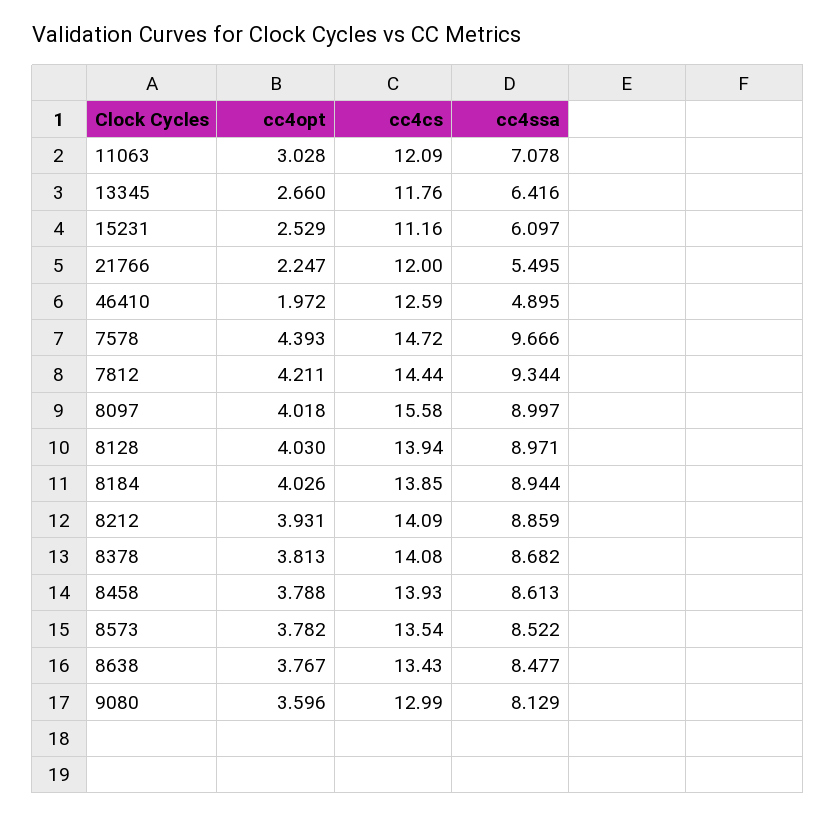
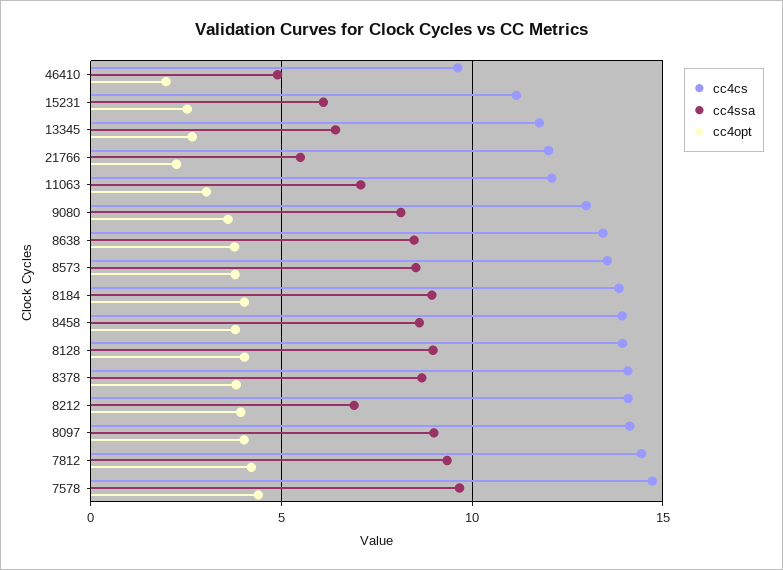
  {
    "cc4opt": {
      "11063": 3.028,
      "13345": 2.66,
      "15231": 2.529,
      "21766": 2.247,
      "46410": 1.972,
      "7578": 4.393,
      "7812": 4.211,
      "8097": 4.018,
      "8128": 4.03,
      "8184": 4.026,
      "8212": 3.931,
      "8378": 3.813,
      "8458": 3.788,
      "8573": 3.782,
      "8638": 3.767,
      "9080": 3.596
    },
    "cc4cs": {
      "11063": 12.09,
      "13345": 11.76,
      "15231": 11.16,
      "21766": 12,
-     "46410": 12.59,
+     "46410": 9.5,
      "7578": 14.72,
      "7812": 14.44,
-     "8097": 15.58,
+     "8097": 14,
      "8128": 13.94,
      "8184": 13.85,
      "8212": 14.09,
      "8378": 14.08,
      "8458": 13.93,
      "8573": 13.54,
      "8638": 13.43,
      "9080": 12.99
    },
    "cc4ssa": {
      "11063": 7.078,
      "13345": 6.416,
      "15231": 6.097,
      "21766": 5.495,
      "46410": 4.895,
      "7578": 9.666,
      "7812": 9.344,
      "8097": 8.997,
      "8128": 8.971,
      "8184": 8.944,
-     "8212": 8.859,
+     "8212": 7,
      "8378": 8.682,
      "8458": 8.613,
      "8573": 8.522,
      "8638": 8.477,
      "9080": 8.129
    }
  }

